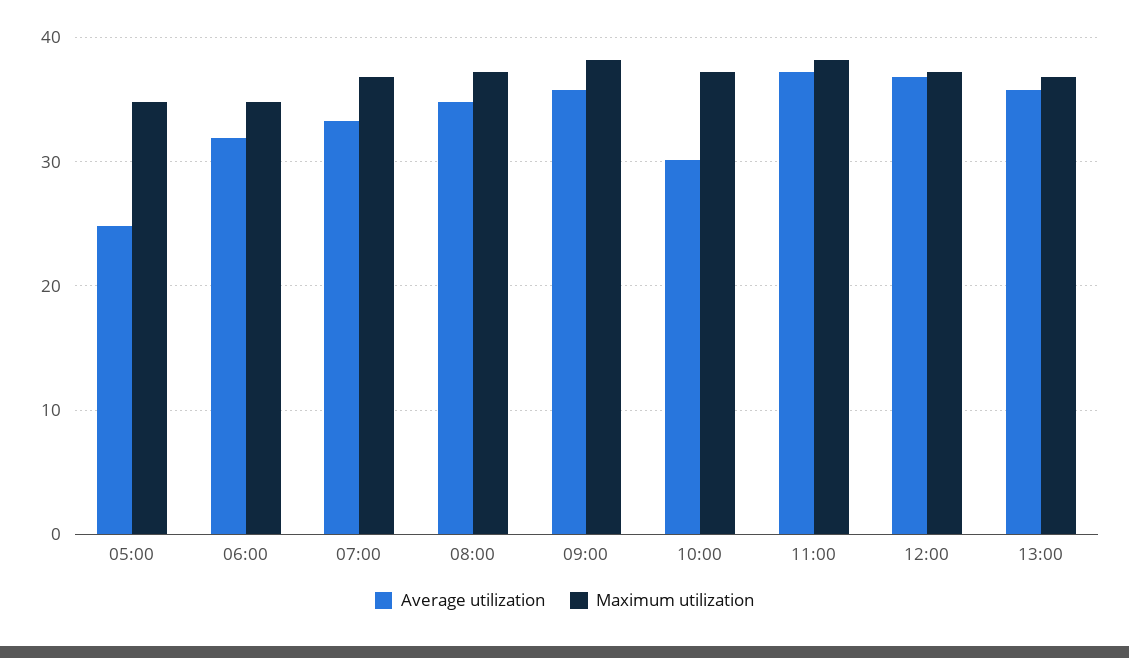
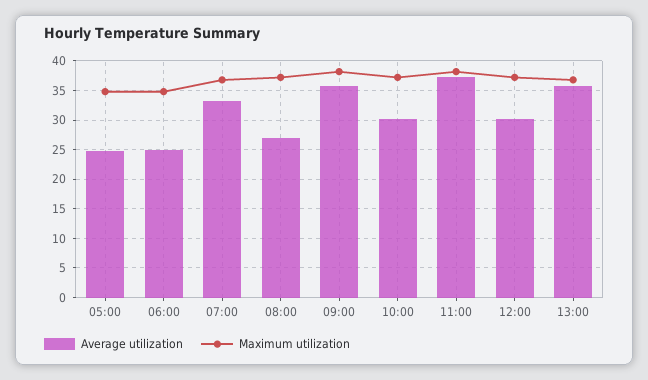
  {
    "Average utilization": {
      "05:00": 25,
-     "06:00": 32,
+     "06:00": 25,
      "07:00": 33,
-     "08:00": 35,
+     "08:00": 27.5,
      "09:00": 36,
      "10:00": 30,
      "11:00": 37,
-     "12:00": 37,
+     "12:00": 30,
      "13:00": 36
    },
    "Maximum utilization": {
      "05:00": 35,
      "06:00": 35,
      "07:00": 37,
      "08:00": 37,
      "09:00": 38,
      "10:00": 37,
      "11:00": 38,
      "12:00": 37,
      "13:00": 37
    }
  }

